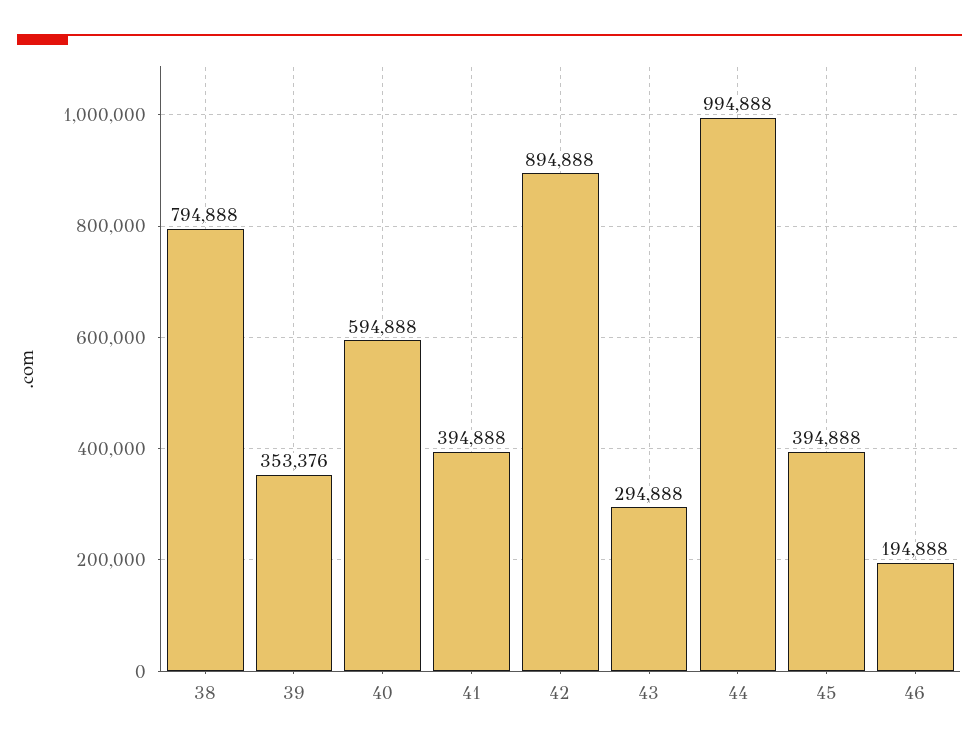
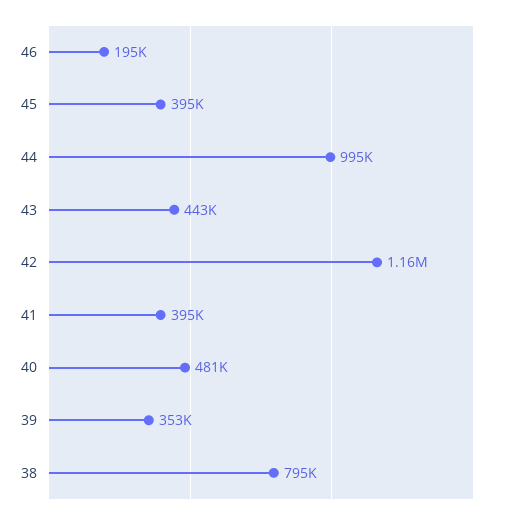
  {
    "38": 794888,
    "39": 353376,
-   "40": 594888,
+   "40": 481000,
    "41": 394888,
-   "42": 894888,
+   "42": 1160000,
-   "43": 294888,
+   "43": 443000,
    "44": 994888,
    "45": 394888,
    "46": 194888
  }

